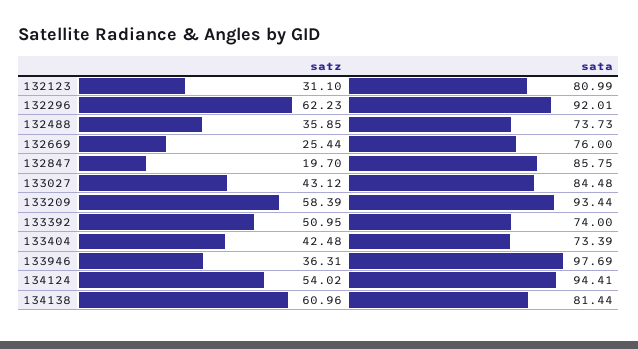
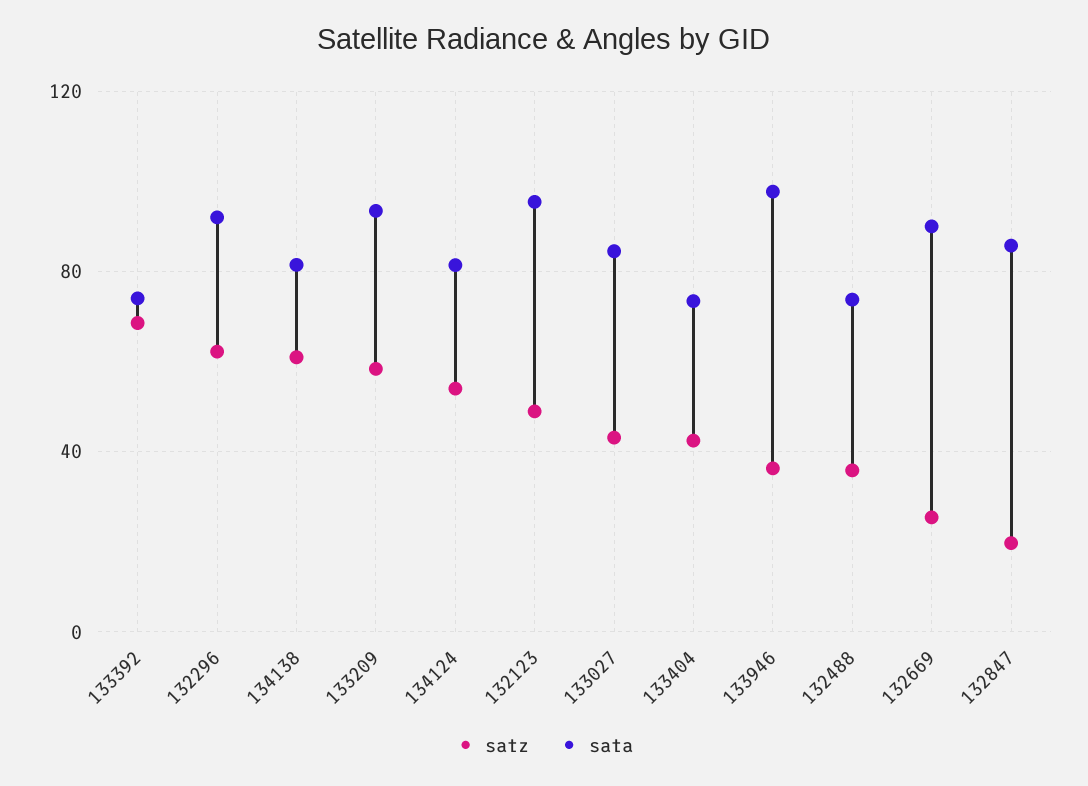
  {
    "satz": {
-     "132123": 31.1,
+     "132123": 50,
      "132296": 62.23,
      "132488": 35.85,
      "132669": 25.44,
      "132847": 19.7,
      "133027": 43.12,
      "133209": 58.39,
-     "133392": 50.95,
+     "133392": 70,
      "133404": 42.48,
      "133946": 36.31,
      "134124": 54.02,
      "134138": 60.96
    },
    "sata": {
-     "132123": 80.99,
+     "132123": 95,
      "132296": 92.01,
      "132488": 73.73,
-     "132669": 76,
+     "132669": 90,
      "132847": 85.75,
      "133027": 84.48,
      "133209": 93.44,
      "133392": 74,
      "133404": 73.39,
      "133946": 97.69,
-     "134124": 94.41,
+     "134124": 80,
      "134138": 81.44
    }
  }

